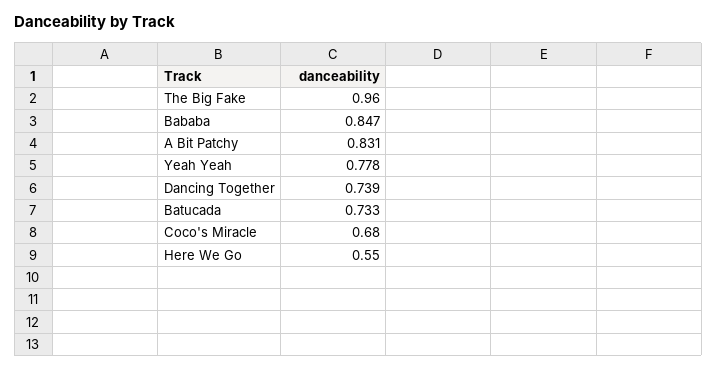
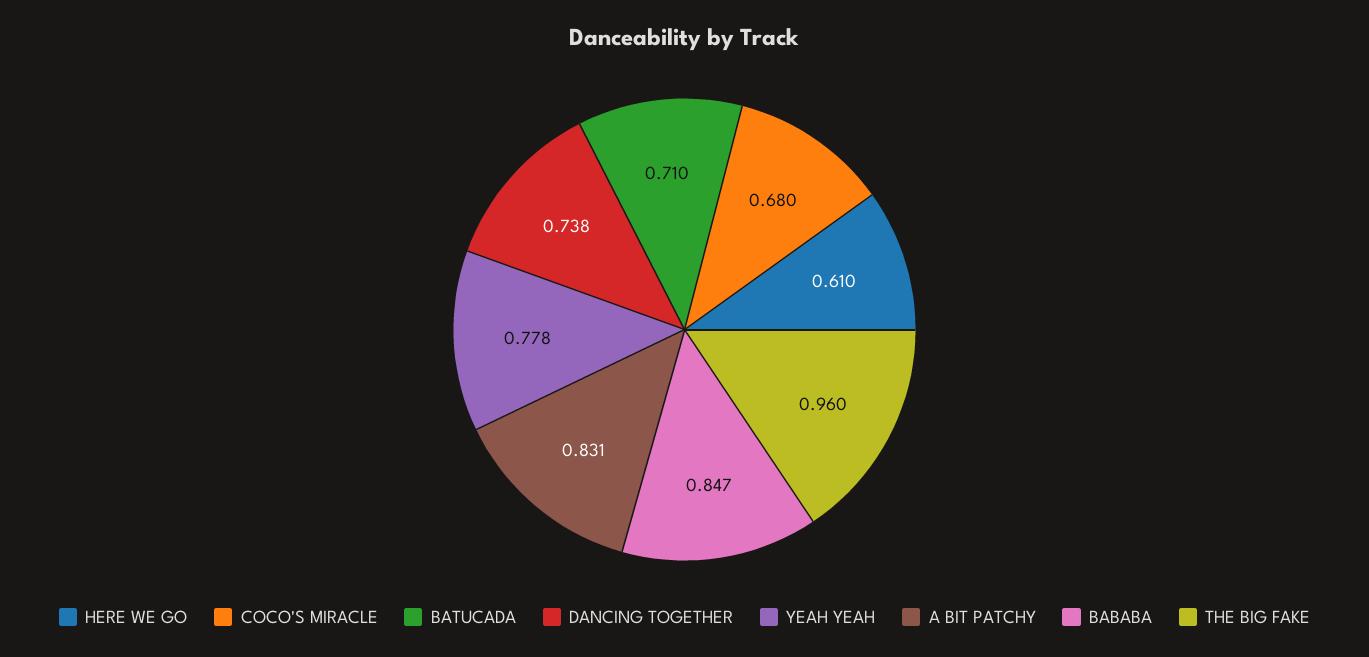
  {
    "The Big Fake": 0.96,
    "Bababa": 0.847,
    "A Bit Patchy": 0.831,
    "Yeah Yeah": 0.778,
-   "Dancing Together": 0.739,
+   "Dancing Together": 0.738,
-   "Batucada": 0.733,
+   "Batucada": 0.71,
    "Coco's Miracle": 0.68,
-   "Here We Go": 0.55
+   "Here We Go": 0.61
  }

